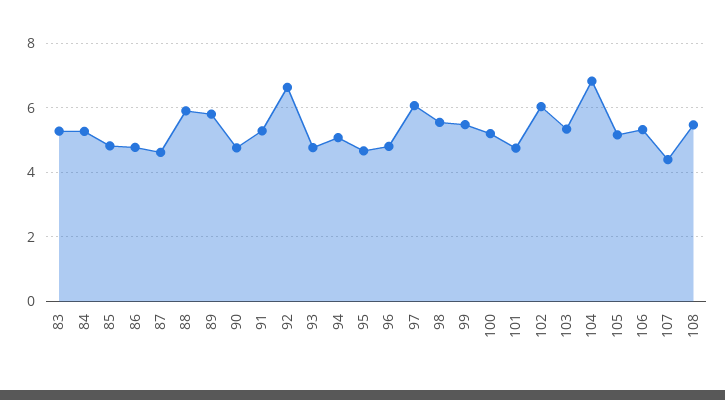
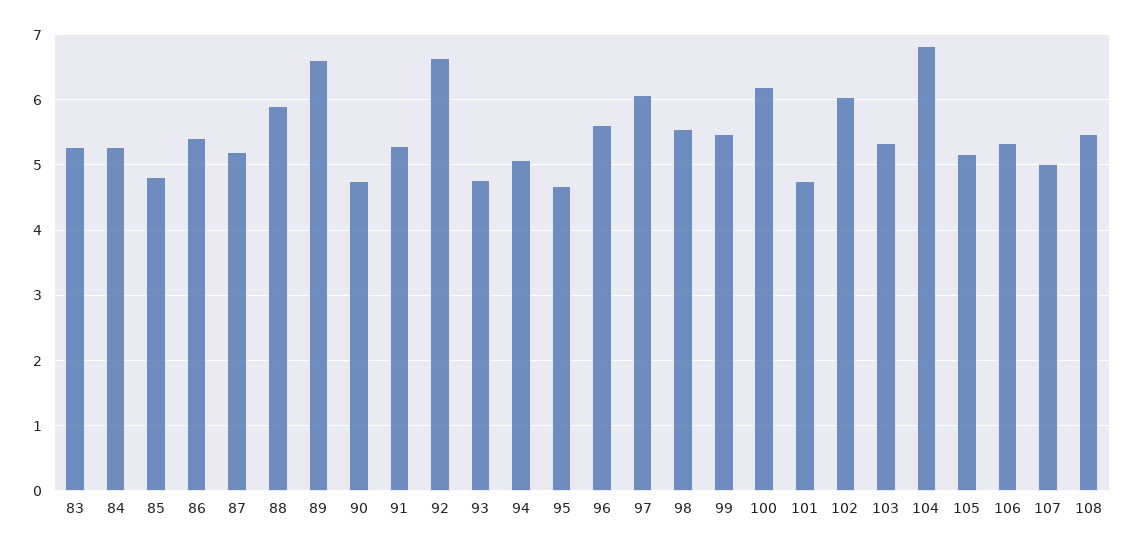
  {
    "83": 5.3,
    "84": 5.3,
    "85": 4.8,
-   "86": 4.8,
+   "86": 5.4,
-   "87": 4.6,
+   "87": 5.2,
    "88": 5.9,
-   "89": 5.8,
+   "89": 6.6,
    "90": 4.8,
    "91": 5.3,
    "92": 6.6,
    "93": 4.8,
    "94": 5.1,
    "95": 4.7,
-   "96": 4.8,
+   "96": 5.6,
    "97": 6.1,
    "98": 5.6,
    "99": 5.5,
-   "100": 5.2,
+   "100": 6.2,
    "101": 4.8,
    "102": 6,
    "103": 5.3,
    "104": 6.8,
    "105": 5.2,
    "106": 5.3,
-   "107": 4.4,
+   "107": 5,
    "108": 5.5
  }

